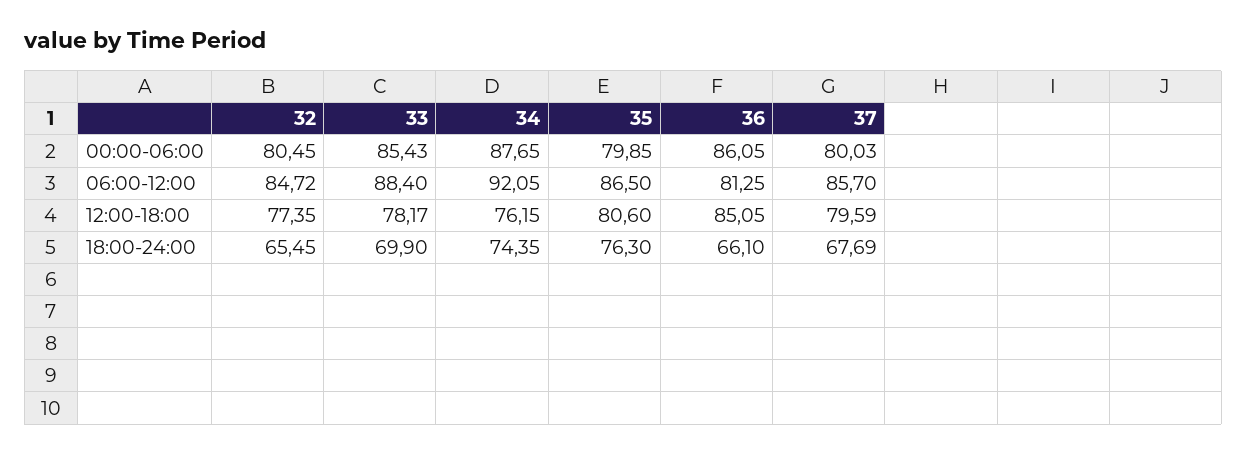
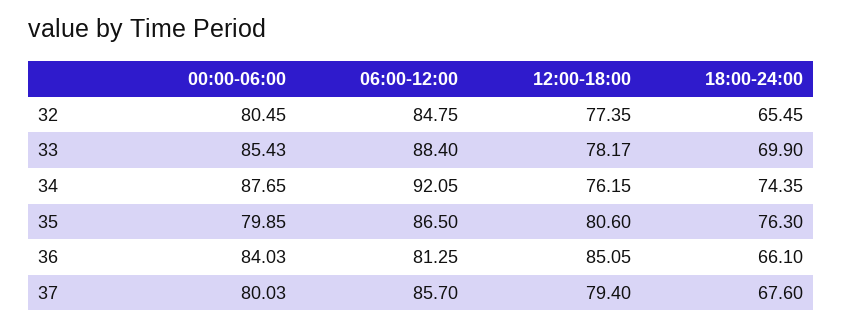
  {
    "32": {
      "00:00-06:00": 80.45,
-     "06:00-12:00": 84.72,
+     "06:00-12:00": 84.75,
      "12:00-18:00": 77.35,
      "18:00-24:00": 65.45
    },
    "33": {
      "00:00-06:00": 85.43,
      "06:00-12:00": 88.4,
      "12:00-18:00": 78.17,
      "18:00-24:00": 69.9
    },
    "34": {
      "00:00-06:00": 87.65,
      "06:00-12:00": 92.05,
      "12:00-18:00": 76.15,
      "18:00-24:00": 74.35
    },
    "35": {
      "00:00-06:00": 79.85,
      "06:00-12:00": 86.5,
      "12:00-18:00": 80.6,
      "18:00-24:00": 76.3
    },
    "36": {
-     "00:00-06:00": 86.05,
+     "00:00-06:00": 84.03,
      "06:00-12:00": 81.25,
      "12:00-18:00": 85.05,
      "18:00-24:00": 66.1
    },
    "37": {
      "00:00-06:00": 80.03,
      "06:00-12:00": 85.7,
-     "12:00-18:00": 79.59,
+     "12:00-18:00": 79.4,
-     "18:00-24:00": 67.69
+     "18:00-24:00": 67.6
    }
  }

